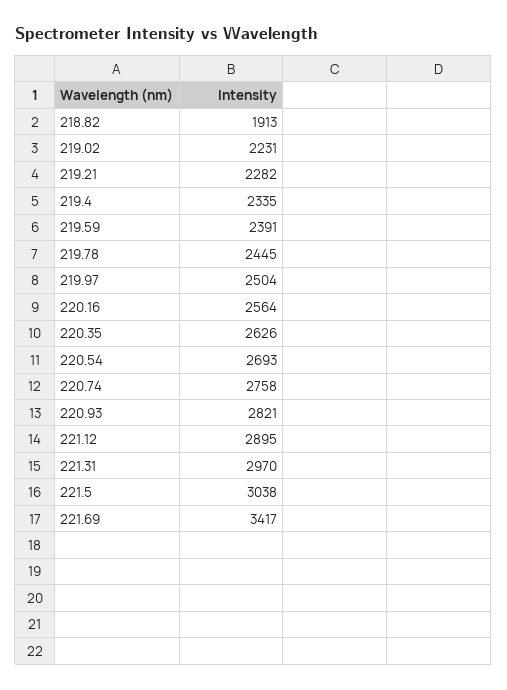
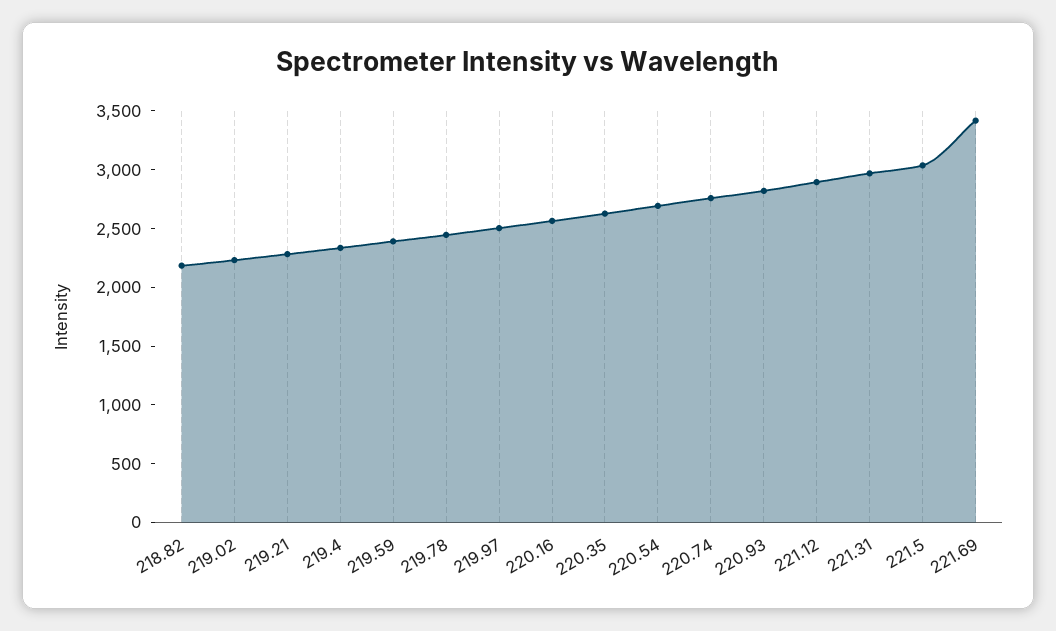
  {
-   "218.82": 1913,
+   "218.82": 2200,
    "219.02": 2231,
    "219.21": 2282,
    "219.4": 2335,
    "219.59": 2391,
    "219.78": 2445,
    "219.97": 2504,
    "220.16": 2564,
    "220.35": 2626,
    "220.54": 2693,
    "220.74": 2758,
    "220.93": 2821,
    "221.12": 2895,
    "221.31": 2970,
    "221.5": 3038,
    "221.69": 3417
  }

